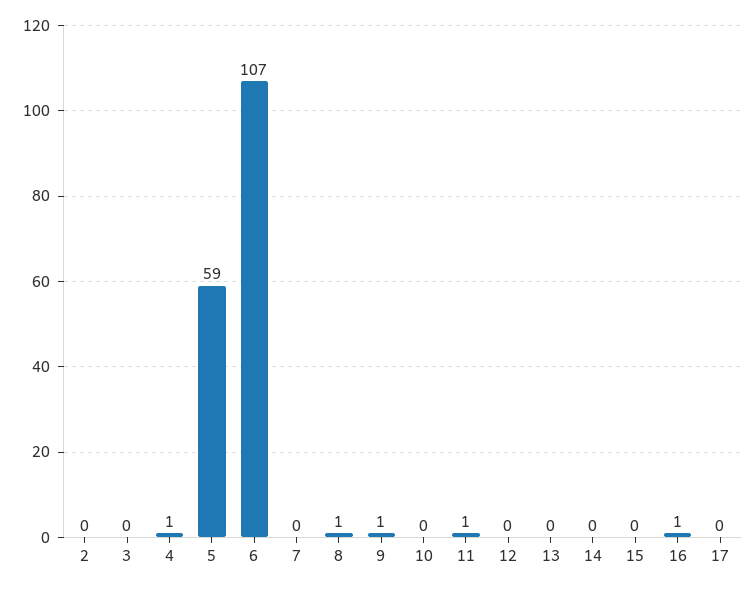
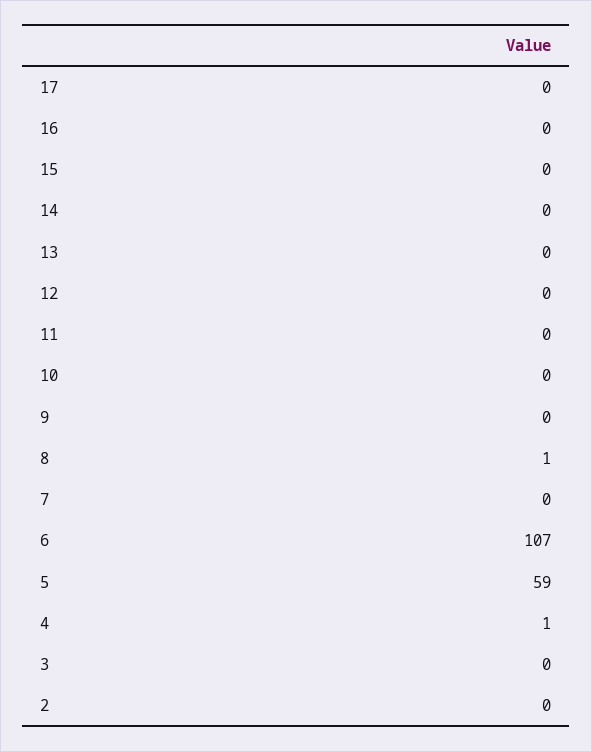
  {
    "2": 0,
    "3": 0,
    "4": 1,
    "5": 59,
    "6": 107,
    "7": 0,
    "8": 1,
-   "9": 1,
+   "9": 0,
    "10": 0,
-   "11": 1,
+   "11": 0,
    "12": 0,
    "13": 0,
    "14": 0,
    "15": 0,
-   "16": 1,
+   "16": 0,
    "17": 0
  }

